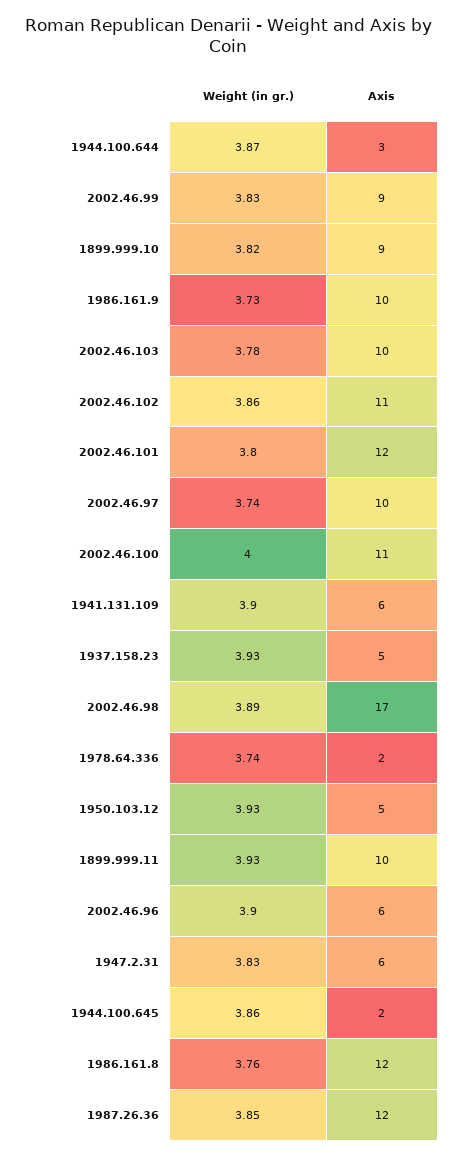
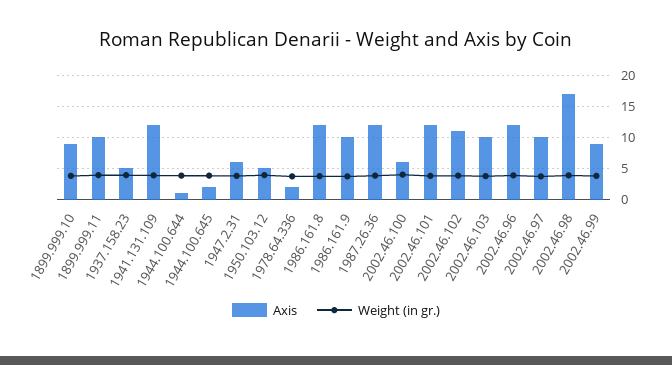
  {
    "Weight (in gr.)": {
      "1944.100.644": 3.87,
      "2002.46.99": 3.83,
      "1899.999.10": 3.82,
      "1986.161.9": 3.73,
      "2002.46.103": 3.78,
      "2002.46.102": 3.86,
      "2002.46.101": 3.8,
      "2002.46.97": 3.74,
      "2002.46.100": 4,
      "1941.131.109": 3.9,
      "1937.158.23": 3.93,
      "2002.46.98": 3.89,
      "1978.64.336": 3.74,
      "1950.103.12": 3.93,
      "1899.999.11": 3.93,
      "2002.46.96": 3.9,
      "1947.2.31": 3.83,
      "1944.100.645": 3.86,
      "1986.161.8": 3.76,
      "1987.26.36": 3.85
    },
    "Axis": {
-     "1944.100.644": 3,
+     "1944.100.644": 1,
      "2002.46.99": 9,
      "1899.999.10": 9,
      "1986.161.9": 10,
      "2002.46.103": 10,
      "2002.46.102": 11,
      "2002.46.101": 12,
      "2002.46.97": 10,
-     "2002.46.100": 11,
+     "2002.46.100": 6,
-     "1941.131.109": 6,
+     "1941.131.109": 12,
      "1937.158.23": 5,
      "2002.46.98": 17,
      "1978.64.336": 2,
      "1950.103.12": 5,
      "1899.999.11": 10,
-     "2002.46.96": 6,
+     "2002.46.96": 12,
      "1947.2.31": 6,
      "1944.100.645": 2,
      "1986.161.8": 12,
      "1987.26.36": 12
    }
  }

